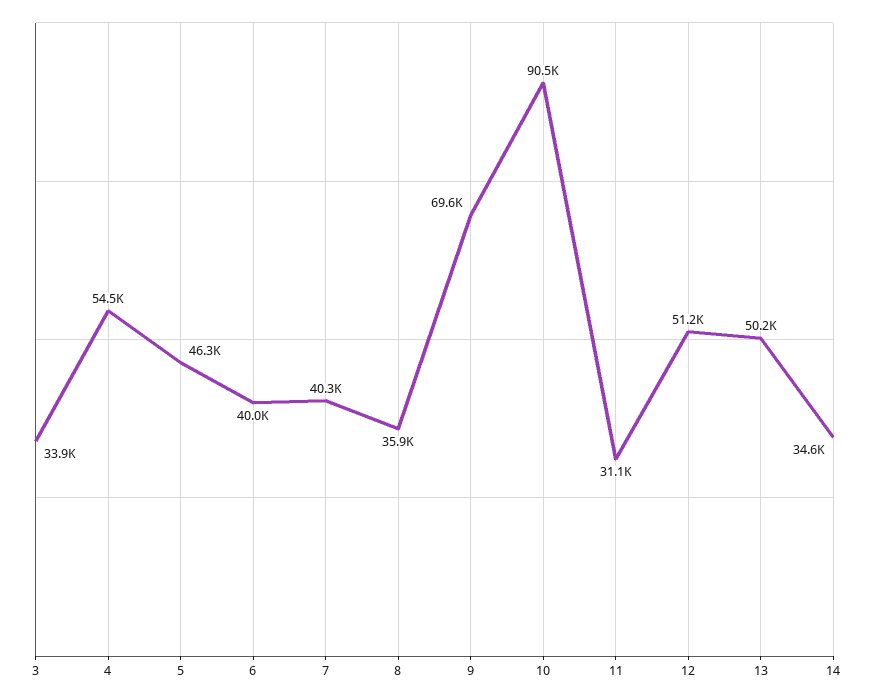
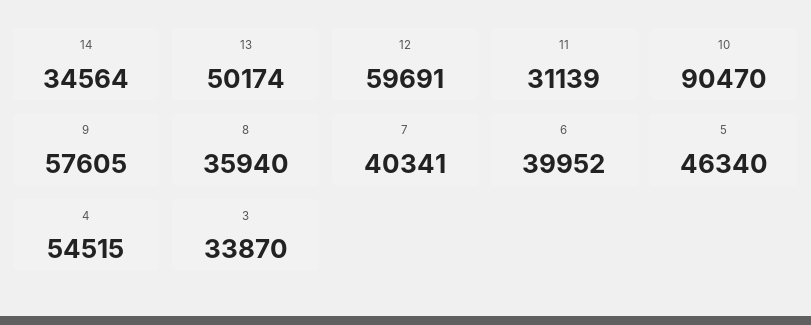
  {
    "3": 33870,
    "4": 54515,
    "5": 46340,
    "6": 39952,
    "7": 40341,
    "8": 35940,
-   "9": 69600,
+   "9": 57605,
    "10": 90470,
    "11": 31139,
-   "12": 51200,
+   "12": 59691,
    "13": 50174,
    "14": 34564
  }

